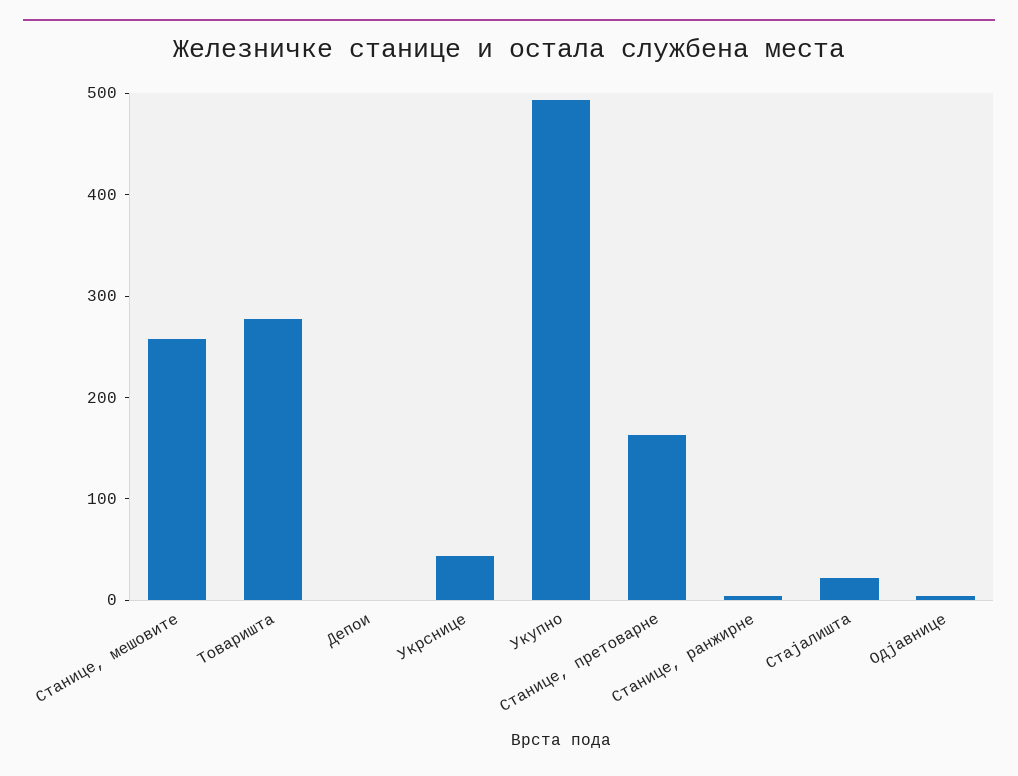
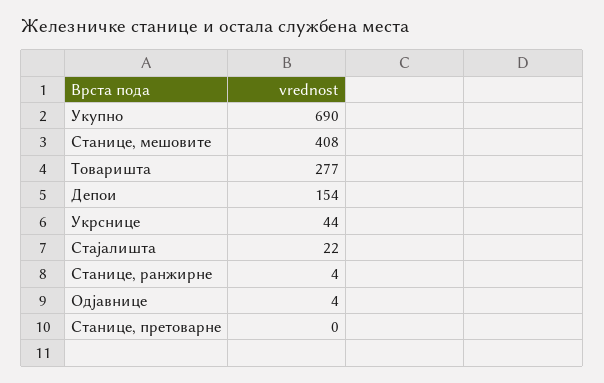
  {
-   "Станице, мешовите": 260,
+   "Станице, мешовите": 408,
    "Товаришта": 277,
-   "Депои": 0,
+   "Депои": 154,
    "Укрснице": 44,
-   "Укупно": 500,
+   "Укупно": 690,
-   "Станице, претоварне": 160,
+   "Станице, претоварне": 0,
    "Станице, ранжирне": 4,
    "Стајалишта": 22,
    "Одјавнице": 4
  }

